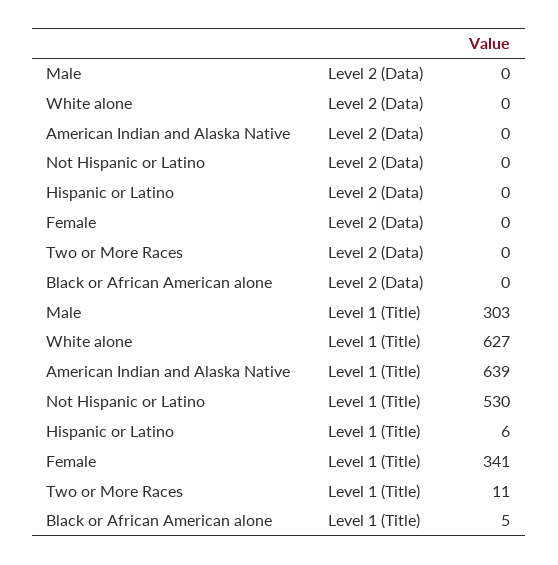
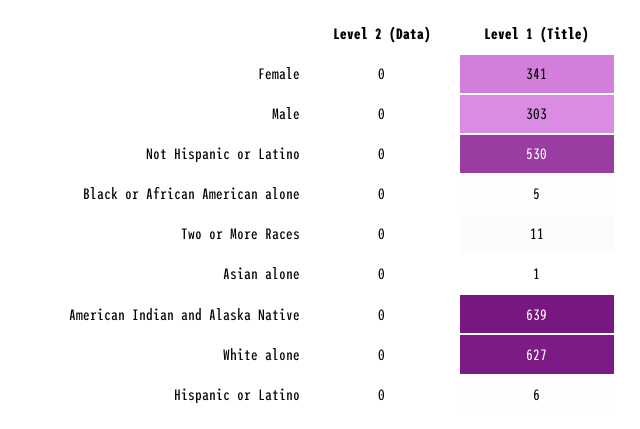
  {
    "Male": {
      "Level 2 (Data)": 0,
      "Level 1 (Title)": 303
    },
    "White alone": {
      "Level 2 (Data)": 0,
      "Level 1 (Title)": 627
    },
    "American Indian and Alaska Native": {
      "Level 2 (Data)": 0,
      "Level 1 (Title)": 639
    },
    "Not Hispanic or Latino": {
      "Level 2 (Data)": 0,
      "Level 1 (Title)": 530
    },
    "Hispanic or Latino": {
      "Level 2 (Data)": 0,
      "Level 1 (Title)": 6
    },
    "Female": {
      "Level 2 (Data)": 0,
      "Level 1 (Title)": 341
    },
    "Two or More Races": {
      "Level 2 (Data)": 0,
      "Level 1 (Title)": 11
    },
    "Black or African American alone": {
      "Level 2 (Data)": 0,
      "Level 1 (Title)": 5
-   }
+   },
+   "Asian alone": {
+     "Level 2 (Data)": 0,
+     "Level 1 (Title)": 1
+   }
  }

